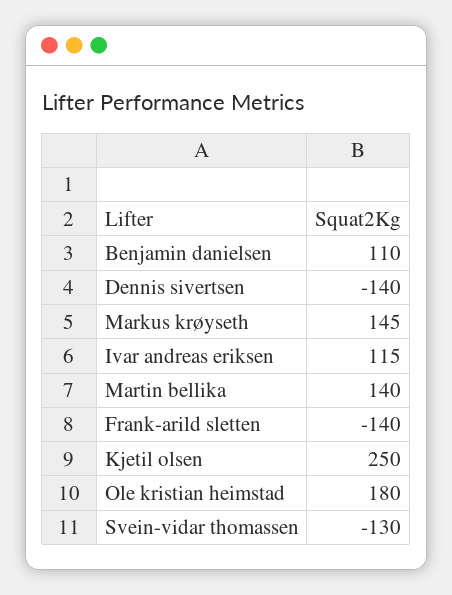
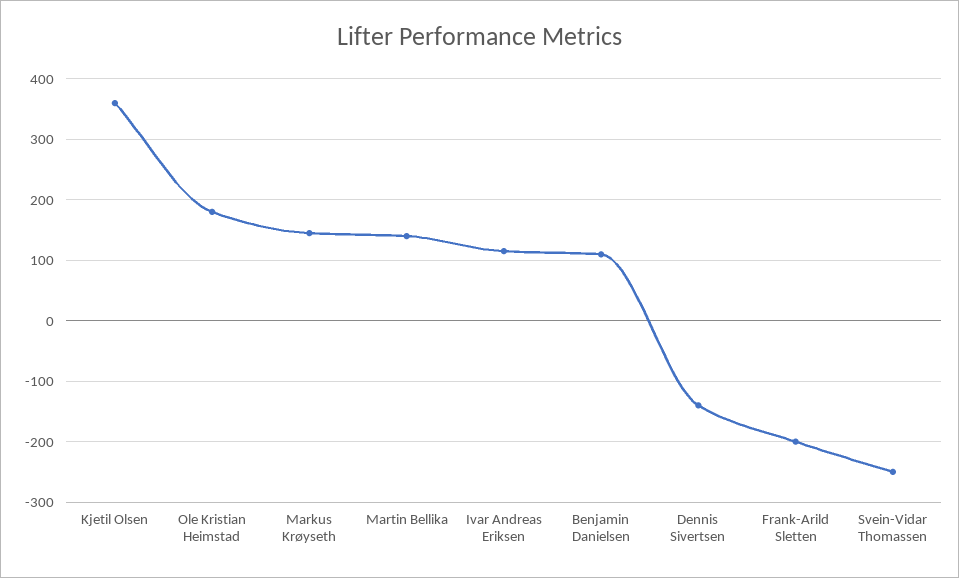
  {
    "Benjamin danielsen": 110,
    "Dennis sivertsen": -140,
    "Markus krøyseth": 145,
    "Ivar andreas eriksen": 115,
    "Martin bellika": 140,
-   "Frank-arild sletten": -140,
+   "Frank-arild sletten": -200,
-   "Kjetil olsen": 250,
+   "Kjetil olsen": 360,
    "Ole kristian heimstad": 180,
-   "Svein-vidar thomassen": -130
+   "Svein-vidar thomassen": -250
  }

